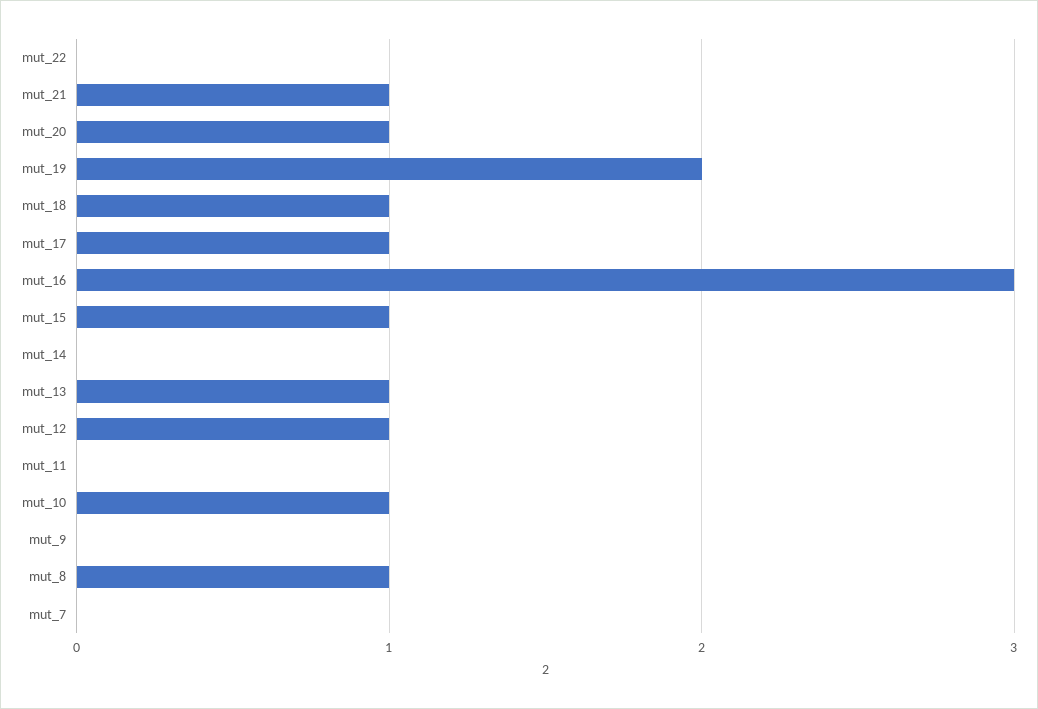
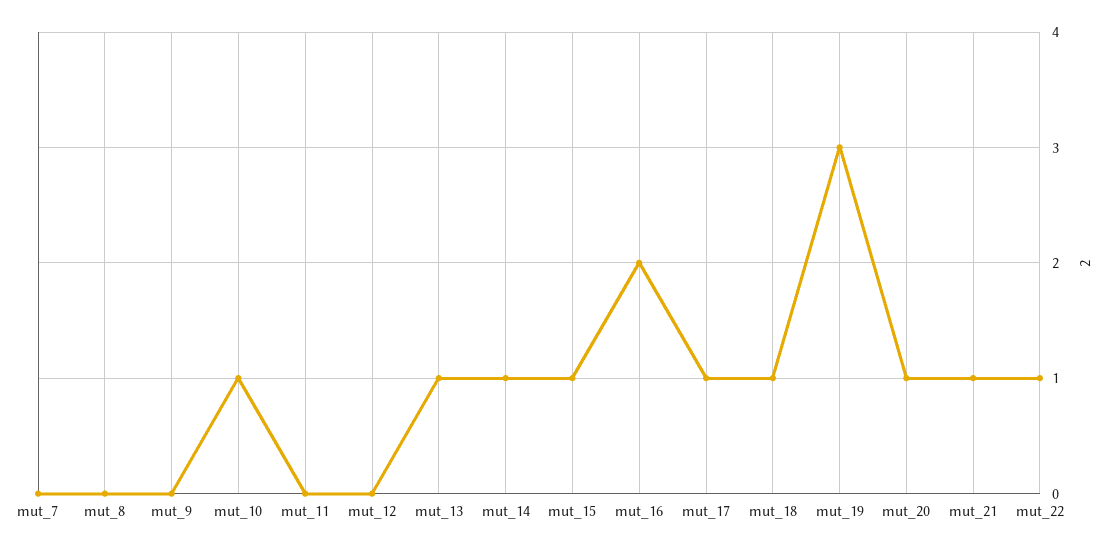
  {
-   "mut_22": 0,
+   "mut_22": 1,
    "mut_21": 1,
    "mut_20": 1,
-   "mut_19": 2,
+   "mut_19": 3,
    "mut_18": 1,
    "mut_17": 1,
-   "mut_16": 3,
+   "mut_16": 2,
    "mut_15": 1,
-   "mut_14": 0,
+   "mut_14": 1,
    "mut_13": 1,
-   "mut_12": 1,
+   "mut_12": 0,
    "mut_11": 0,
    "mut_10": 1,
    "mut_9": 0,
-   "mut_8": 1,
+   "mut_8": 0,
    "mut_7": 0
  }

